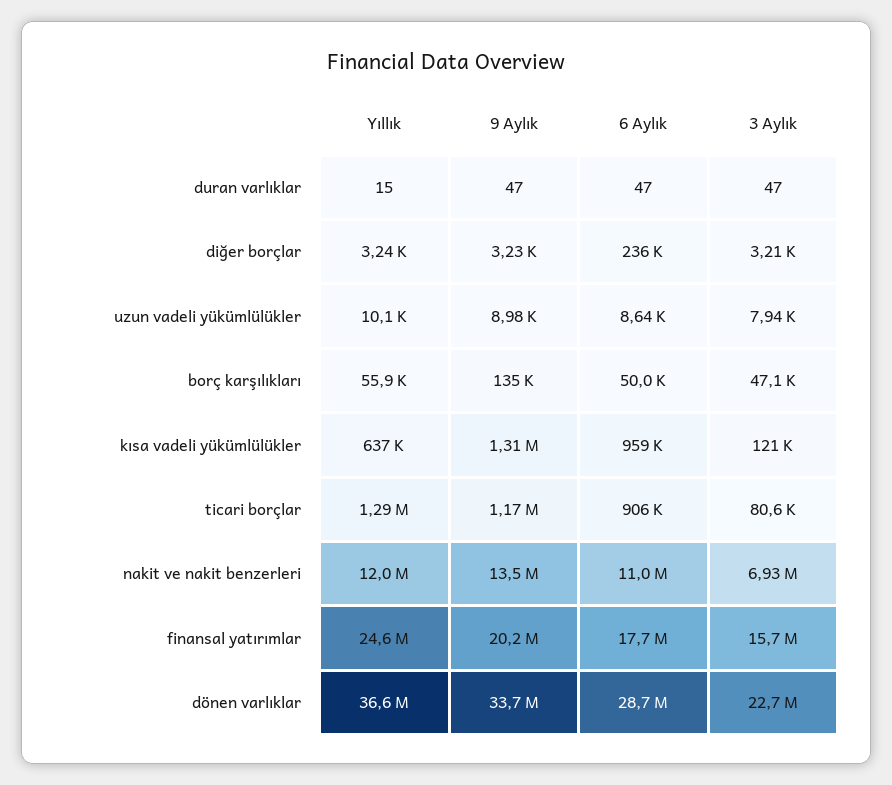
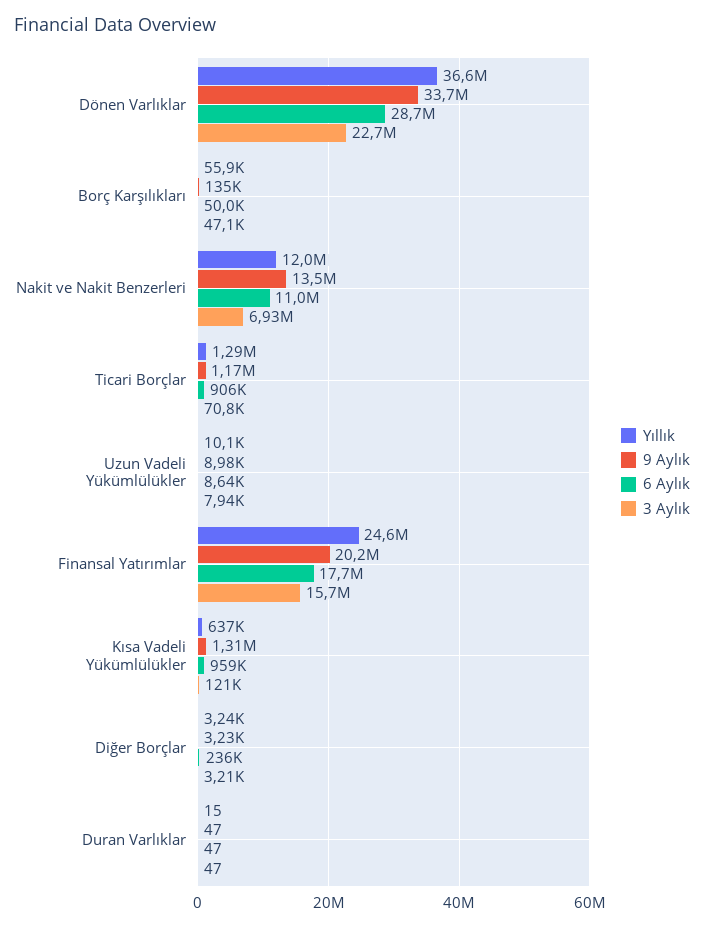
  {
    "Yıllık": {
      "duran varlıklar": 15,
      "diğer borçlar": 3240,
      "uzun vadeli yükümlülükler": 10100,
      "borç karşılıkları": 55900,
      "kısa vadeli yükümlülükler": 637000,
      "ticari borçlar": 1290000,
      "nakit ve nakit benzerleri": 12000000,
      "finansal yatırımlar": 24600000,
      "dönen varlıklar": 36600000
    },
    "9 Aylık": {
      "duran varlıklar": 47,
      "diğer borçlar": 3230,
      "uzun vadeli yükümlülükler": 8980,
      "borç karşılıkları": 135000,
      "kısa vadeli yükümlülükler": 1310000,
      "ticari borçlar": 1170000,
      "nakit ve nakit benzerleri": 13500000,
      "finansal yatırımlar": 20200000,
      "dönen varlıklar": 33700000
    },
    "6 Aylık": {
      "duran varlıklar": 47,
      "diğer borçlar": 236000,
      "uzun vadeli yükümlülükler": 8640,
      "borç karşılıkları": 50000,
      "kısa vadeli yükümlülükler": 959000,
      "ticari borçlar": 906000,
      "nakit ve nakit benzerleri": 11000000,
      "finansal yatırımlar": 17700000,
      "dönen varlıklar": 28700000
    },
    "3 Aylık": {
      "duran varlıklar": 47,
      "diğer borçlar": 3210,
      "uzun vadeli yükümlülükler": 7940,
      "borç karşılıkları": 47100,
      "kısa vadeli yükümlülükler": 121000,
-     "ticari borçlar": 80600,
+     "ticari borçlar": 70800,
      "nakit ve nakit benzerleri": 6930000,
      "finansal yatırımlar": 15700000,
      "dönen varlıklar": 22700000
    }
  }

